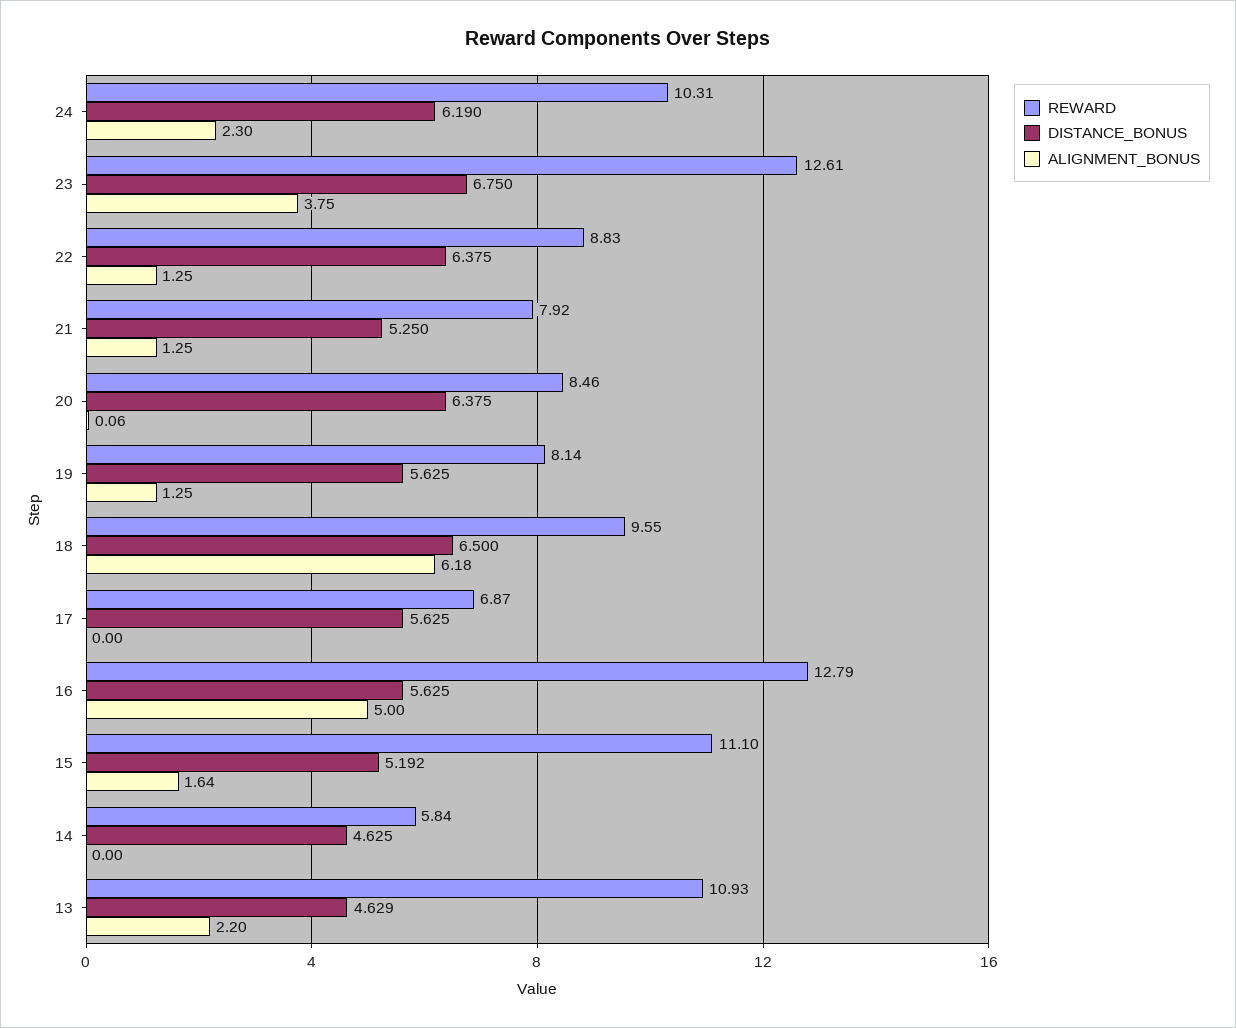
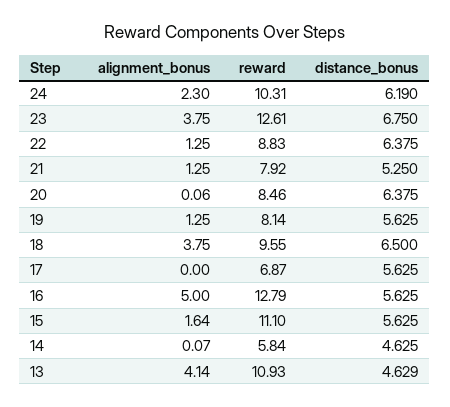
  {
    "REWARD": {
      "24": 10.31,
      "23": 12.61,
      "22": 8.83,
      "21": 7.92,
      "20": 8.46,
      "19": 8.14,
      "18": 9.55,
      "17": 6.87,
      "16": 12.79,
      "15": 11.1,
      "14": 5.84,
      "13": 10.93
    },
    "DISTANCE_BONUS": {
      "24": 6.19,
      "23": 6.75,
      "22": 6.375,
      "21": 5.25,
      "20": 6.375,
      "19": 5.625,
      "18": 6.5,
      "17": 5.625,
      "16": 5.625,
-     "15": 5.192,
+     "15": 5.625,
      "14": 4.625,
      "13": 4.629
    },
    "ALIGNMENT_BONUS": {
      "24": 2.3,
      "23": 3.75,
      "22": 1.25,
      "21": 1.25,
      "20": 0.06,
      "19": 1.25,
-     "18": 6.18,
+     "18": 3.75,
      "17": 0,
      "16": 5,
      "15": 1.64,
-     "14": 0,
+     "14": 0.07,
-     "13": 2.2
+     "13": 4.14
    }
  }

